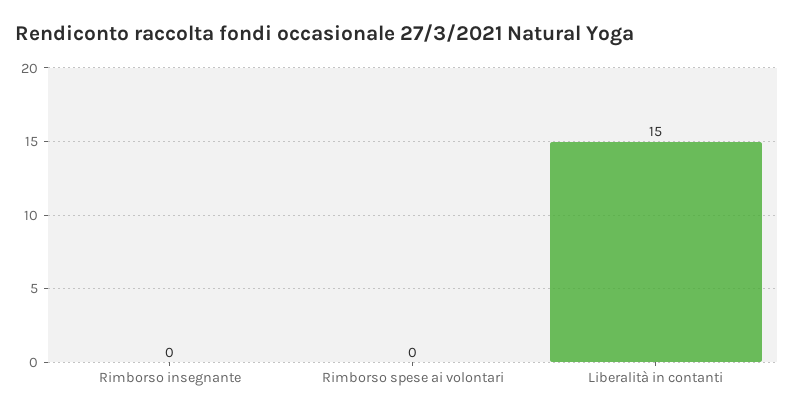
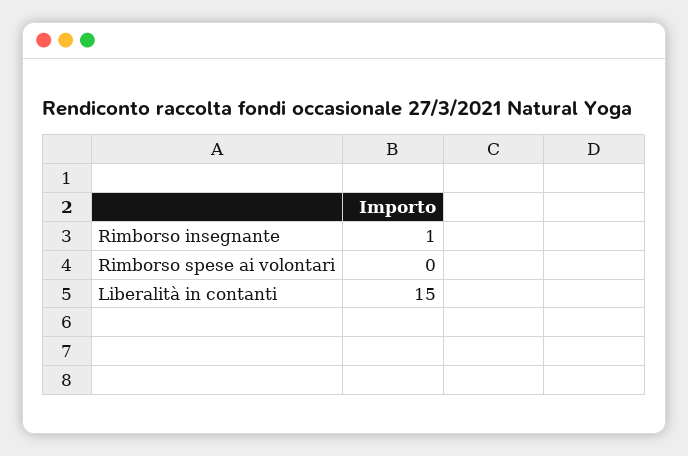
  {
-   "Rimborso insegnante": 0,
+   "Rimborso insegnante": 1,
    "Rimborso spese ai volontari": 0,
    "Liberalità in contanti": 15
  }

